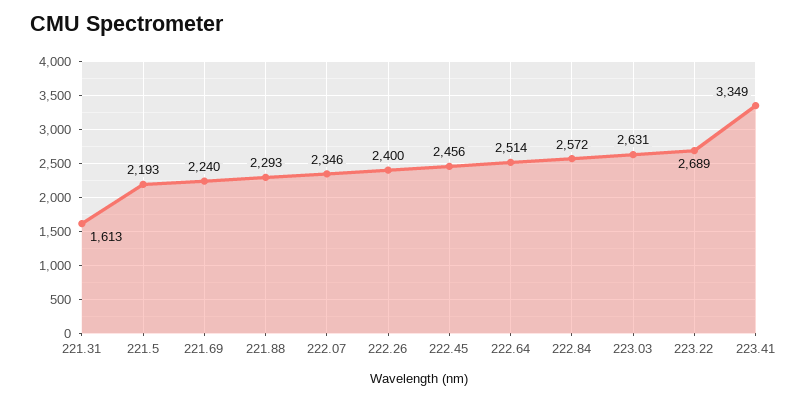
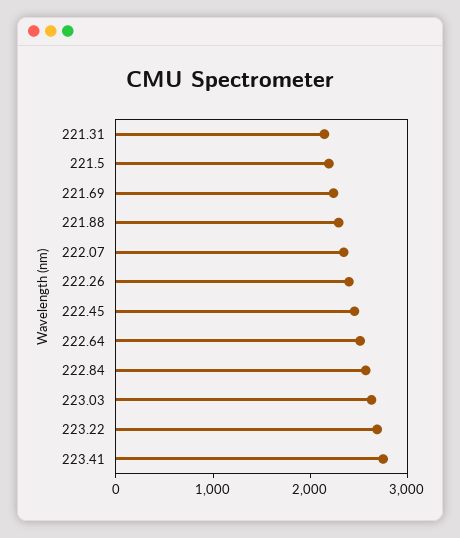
  {
-   "221.31": 1613,
+   "221.31": 2200,
    "221.5": 2193,
    "221.69": 2240,
    "221.88": 2293,
    "222.07": 2346,
    "222.26": 2400,
    "222.45": 2456,
    "222.64": 2514,
    "222.84": 2572,
    "223.03": 2631,
    "223.22": 2689,
-   "223.41": 3349
+   "223.41": 2800
  }

